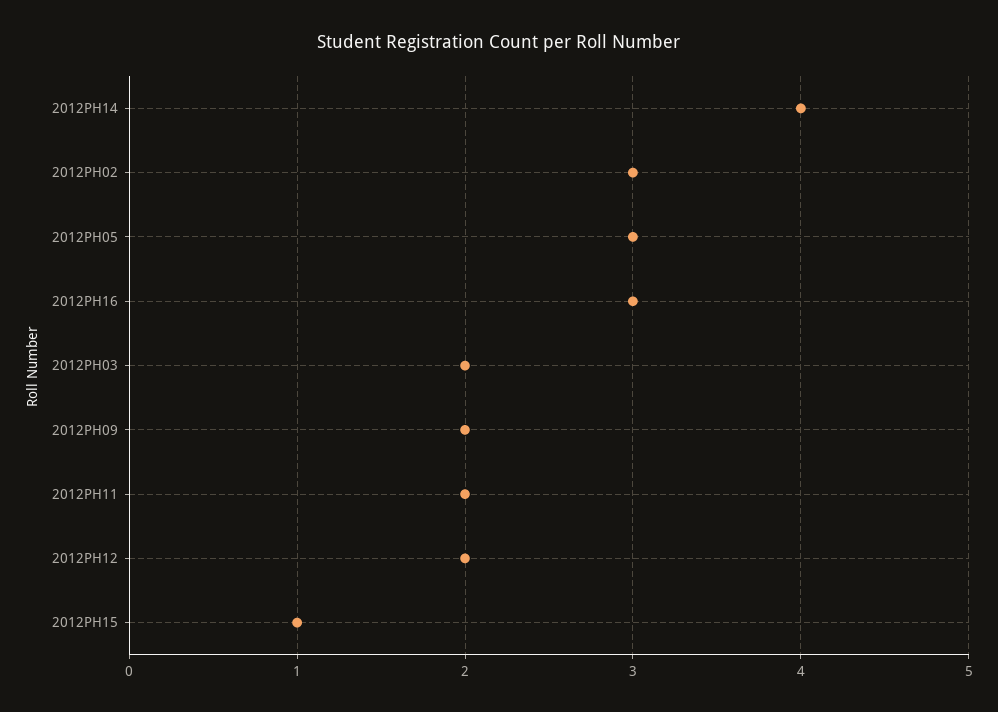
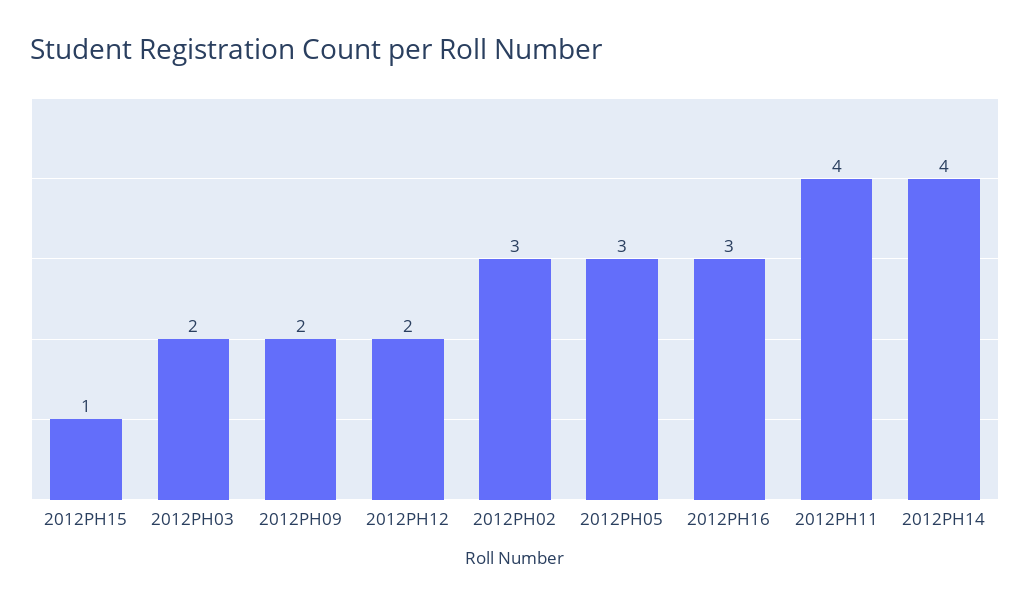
  {
    "2012PH14": 4,
    "2012PH02": 3,
    "2012PH05": 3,
    "2012PH16": 3,
    "2012PH03": 2,
    "2012PH09": 2,
-   "2012PH11": 2,
+   "2012PH11": 4,
    "2012PH12": 2,
    "2012PH15": 1
  }

